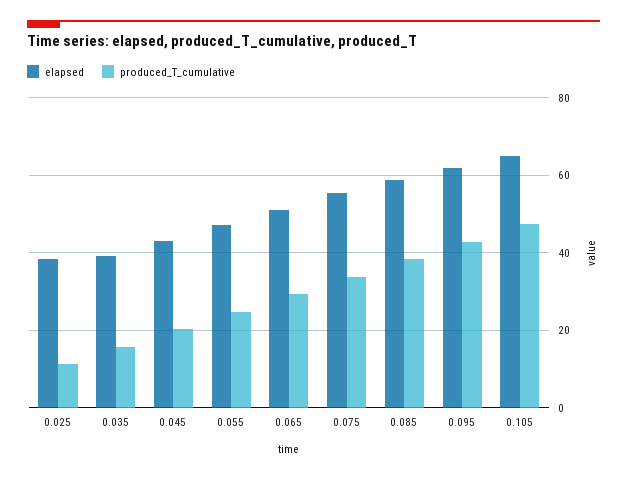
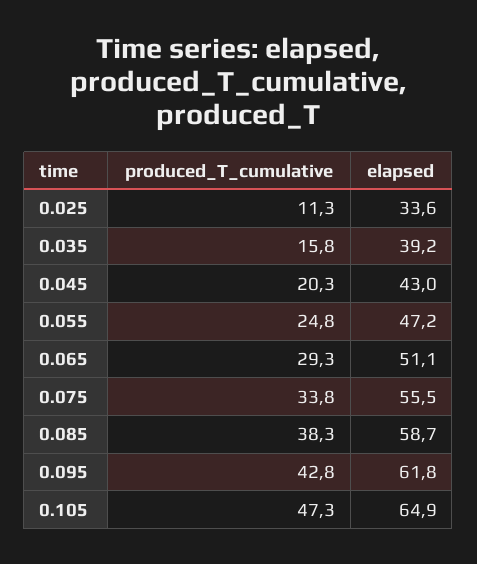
  {
    "elapsed": {
-     "0.025": 38,
+     "0.025": 33.6,
      "0.035": 39.2,
      "0.045": 43,
      "0.055": 47.2,
      "0.065": 51.1,
      "0.075": 55.5,
      "0.085": 58.7,
      "0.095": 61.8,
      "0.105": 64.9
    },
    "produced_T_cumulative": {
      "0.025": 11.3,
      "0.035": 15.8,
      "0.045": 20.3,
      "0.055": 24.8,
      "0.065": 29.3,
      "0.075": 33.8,
      "0.085": 38.3,
      "0.095": 42.8,
      "0.105": 47.3
    }
  }

